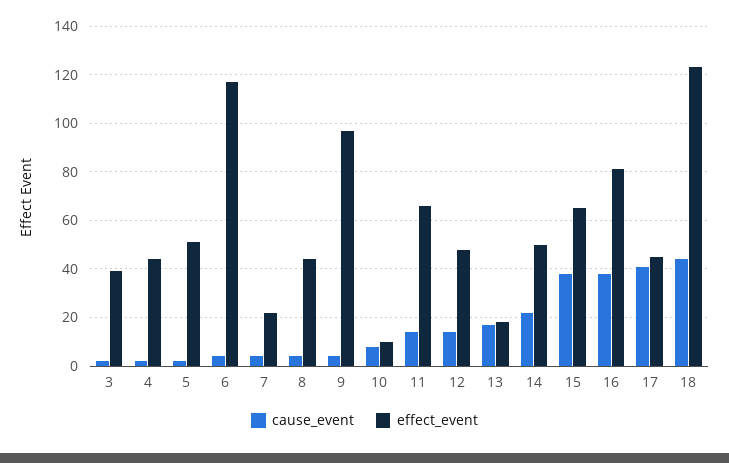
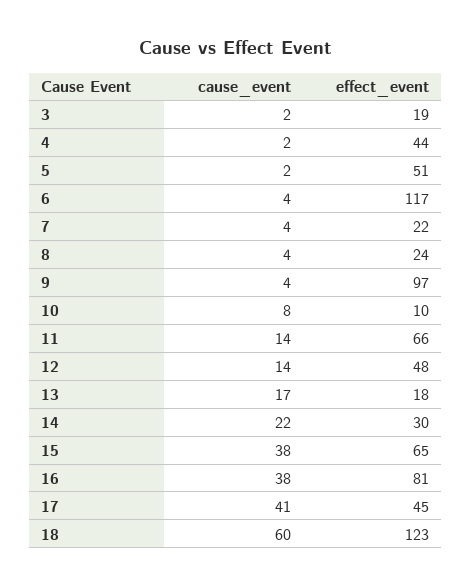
  {
    "cause_event": {
      "3": 2,
      "4": 2,
      "5": 2,
      "6": 4,
      "7": 4,
      "8": 4,
      "9": 4,
      "10": 8,
      "11": 14,
      "12": 14,
      "13": 17,
      "14": 22,
      "15": 38,
      "16": 38,
      "17": 41,
-     "18": 45
+     "18": 60
    },
    "effect_event": {
-     "3": 40,
+     "3": 19,
      "4": 44,
      "5": 51,
      "6": 117,
      "7": 22,
-     "8": 45,
+     "8": 24,
      "9": 97,
      "10": 10,
      "11": 66,
      "12": 48,
      "13": 18,
-     "14": 50,
+     "14": 30,
      "15": 65,
      "16": 81,
      "17": 45,
      "18": 123
    }
  }

